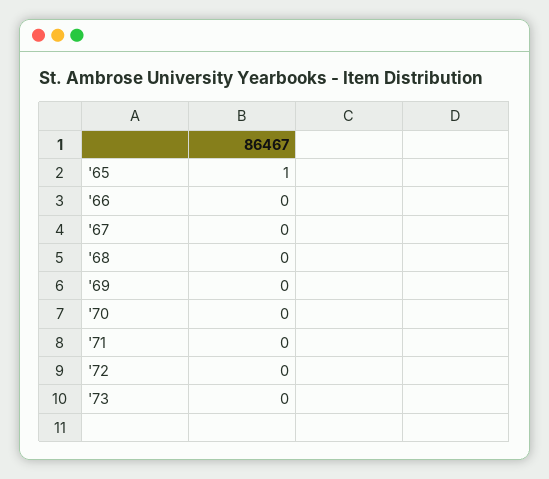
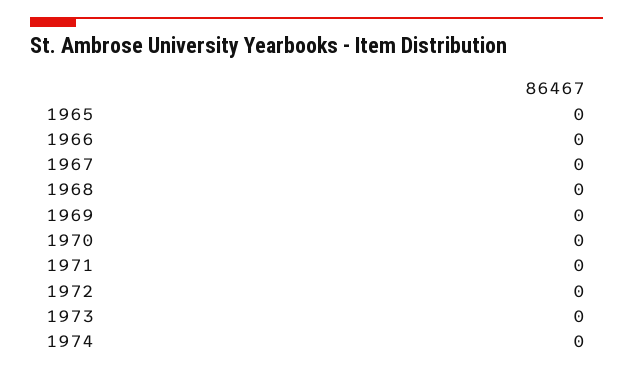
  {
-   "'65": 1,
+   "'65": 0,
    "'66": 0,
    "'67": 0,
    "'68": 0,
    "'69": 0,
    "'70": 0,
    "'71": 0,
    "'72": 0,
-   "'73": 0
+   "'73": 0,
+   "1974": 0
  }

